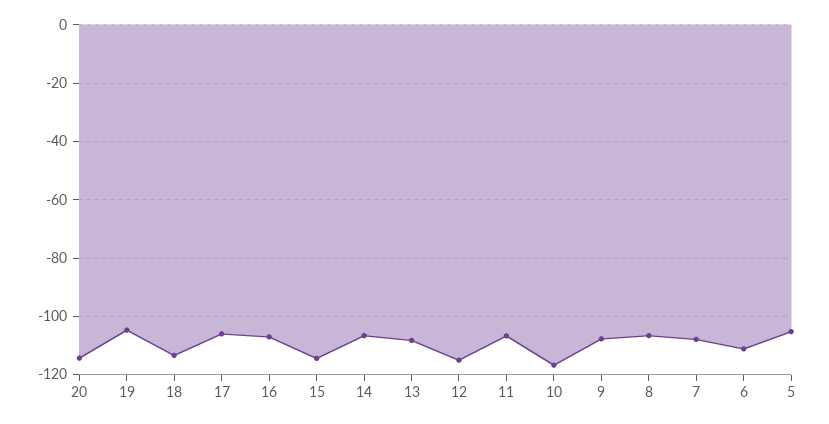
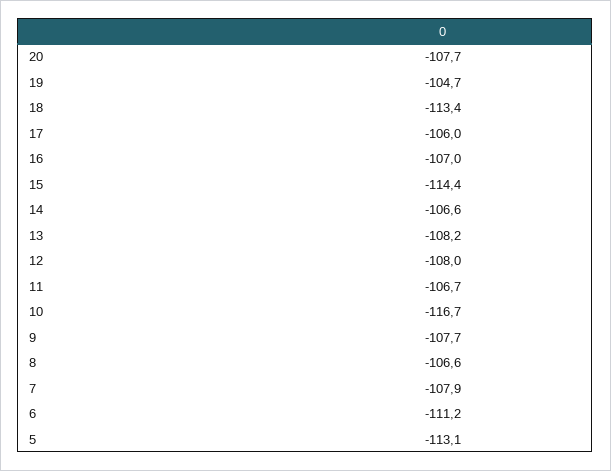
  {
-   "20": -115,
+   "20": -107.7,
    "19": -104.7,
    "18": -113.4,
    "17": -106,
    "16": -107,
    "15": -114.4,
    "14": -106.6,
    "13": -108.2,
-   "12": -115,
+   "12": -108,
    "11": -106.7,
    "10": -116.7,
    "9": -107.7,
    "8": -106.6,
    "7": -107.9,
    "6": -111.2,
-   "5": -105
+   "5": -113.1
  }

